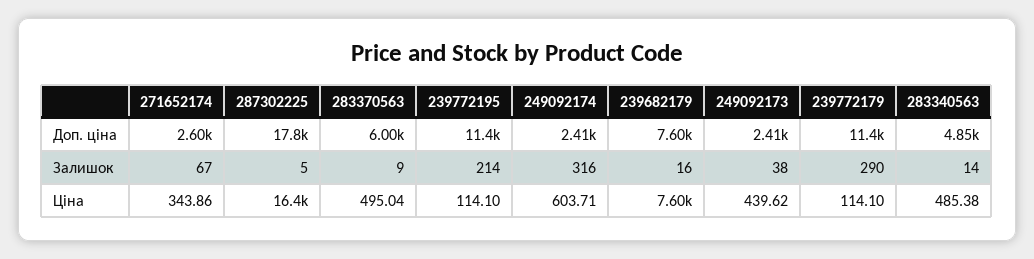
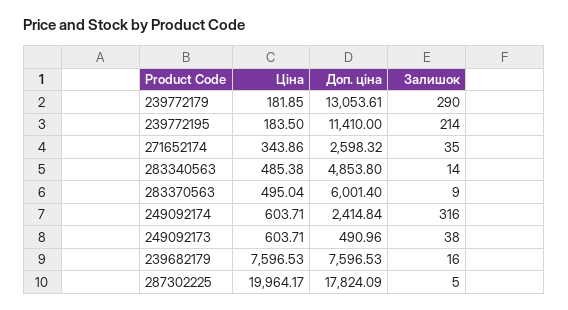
  {
    "271652174": {
      "Доп. ціна": 2598.32,
-     "Залишок": 67,
+     "Залишок": 35,
      "Ціна": 343.86
    },
    "287302225": {
      "Доп. ціна": 17824.09,
      "Залишок": 5,
-     "Ціна": 16400
+     "Ціна": 19964.17
    },
    "283370563": {
      "Доп. ціна": 6001.4,
      "Залишок": 9,
      "Ціна": 495.04
    },
    "239772195": {
      "Доп. ціна": 11410,
      "Залишок": 214,
-     "Ціна": 114.1
+     "Ціна": 183.5
    },
    "249092174": {
      "Доп. ціна": 2414.84,
      "Залишок": 316,
      "Ціна": 603.71
    },
    "239682179": {
      "Доп. ціна": 7596.53,
      "Залишок": 16,
      "Ціна": 7596.53
    },
    "249092173": {
-     "Доп. ціна": 2410,
+     "Доп. ціна": 490.96,
      "Залишок": 38,
-     "Ціна": 439.62
+     "Ціна": 603.71
    },
    "239772179": {
-     "Доп. ціна": 11400,
+     "Доп. ціна": 13053.61,
      "Залишок": 290,
-     "Ціна": 114.1
+     "Ціна": 181.85
    },
    "283340563": {
      "Доп. ціна": 4853.8,
      "Залишок": 14,
      "Ціна": 485.38
    }
  }

